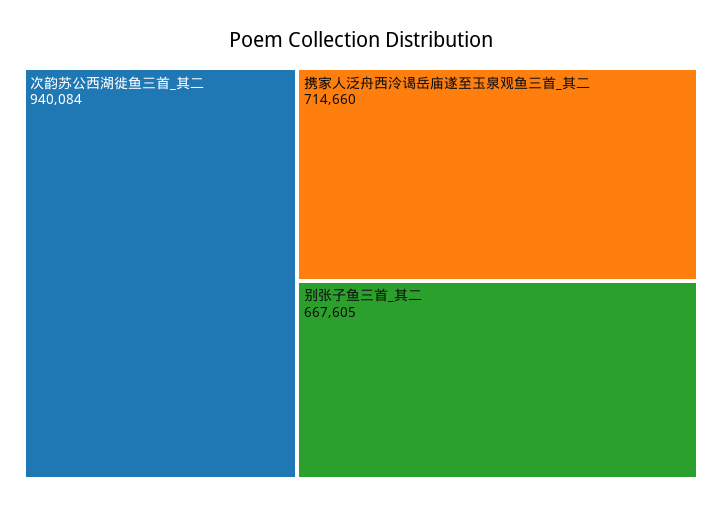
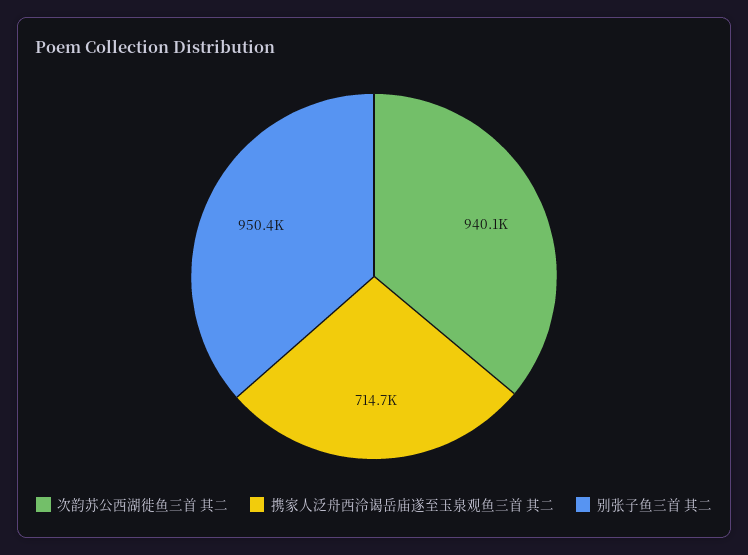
  {
    "次韵苏公西湖徙鱼三首_其二": 940084,
    "携家人泛舟西泠谒岳庙遂至玉泉观鱼三首_其二": 714660,
-   "别张子鱼三首_其二": 667605
+   "别张子鱼三首_其二": 950400
  }

